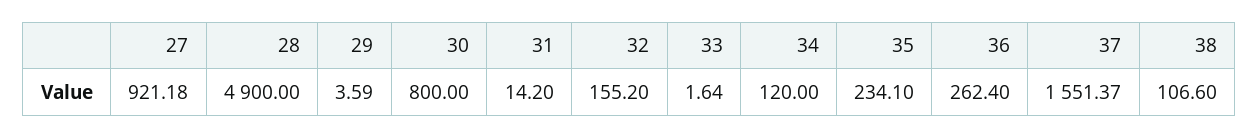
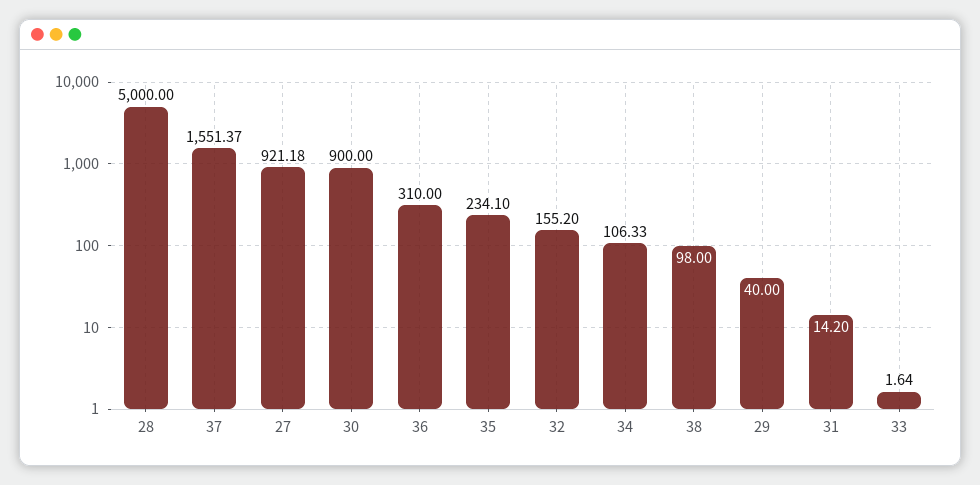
  {
    "27": 921.18,
-   "28": 4900,
+   "28": 5000,
-   "29": 3.59,
+   "29": 40,
-   "30": 800,
+   "30": 900,
    "31": 14.2,
    "32": 155.2,
    "33": 1.64,
-   "34": 120,
+   "34": 106.33,
    "35": 234.1,
-   "36": 262.4,
+   "36": 310,
    "37": 1551.37,
-   "38": 106.6
+   "38": 98
  }

